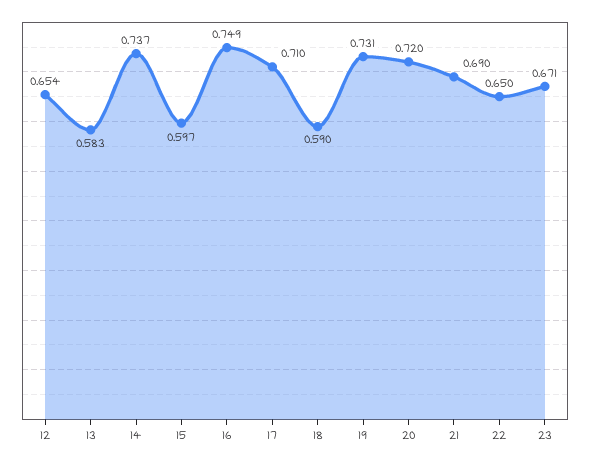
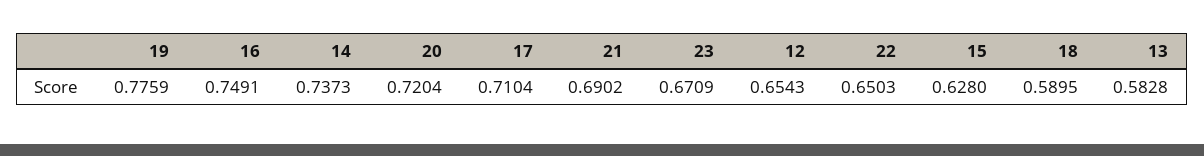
  {
    "12": 0.6543,
    "13": 0.5828,
    "14": 0.7373,
-   "15": 0.597,
+   "15": 0.628,
    "16": 0.7491,
    "17": 0.7104,
    "18": 0.5895,
-   "19": 0.731,
+   "19": 0.7759,
    "20": 0.7204,
    "21": 0.6902,
    "22": 0.6503,
    "23": 0.6709
  }

